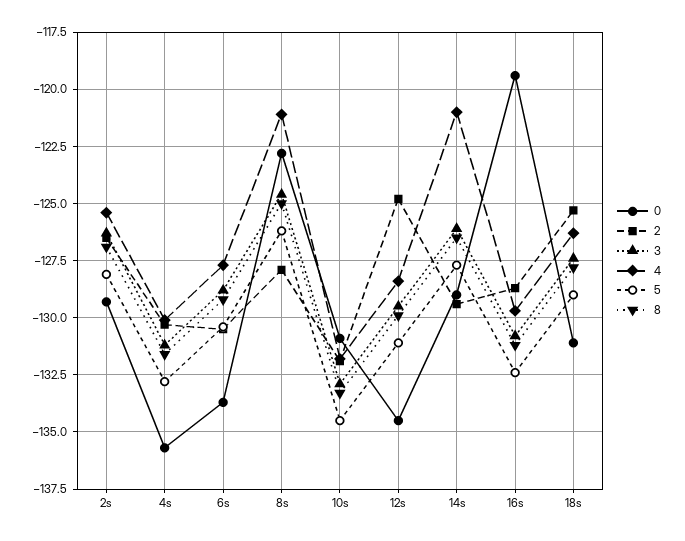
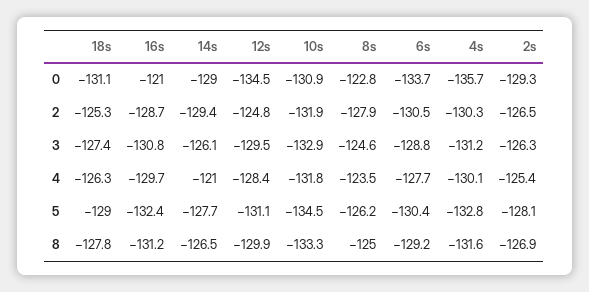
  {
    "0": {
      "2s": -129.3,
      "4s": -135.7,
      "6s": -133.7,
      "8s": -122.8,
      "10s": -130.9,
      "12s": -134.5,
      "14s": -129,
-     "16s": -119.5,
+     "16s": -121,
      "18s": -131.1
    },
    "2": {
      "2s": -126.5,
      "4s": -130.3,
      "6s": -130.5,
      "8s": -127.9,
      "10s": -131.9,
      "12s": -124.8,
      "14s": -129.4,
      "16s": -128.7,
      "18s": -125.3
    },
    "3": {
      "2s": -126.3,
      "4s": -131.2,
      "6s": -128.8,
      "8s": -124.6,
      "10s": -132.9,
      "12s": -129.5,
      "14s": -126.1,
      "16s": -130.8,
      "18s": -127.4
    },
    "4": {
      "2s": -125.4,
      "4s": -130.1,
      "6s": -127.7,
-     "8s": -121,
+     "8s": -123.5,
      "10s": -131.8,
      "12s": -128.4,
      "14s": -121,
      "16s": -129.7,
      "18s": -126.3
    },
    "5": {
      "2s": -128.1,
      "4s": -132.8,
      "6s": -130.4,
      "8s": -126.2,
      "10s": -134.5,
      "12s": -131.1,
      "14s": -127.7,
      "16s": -132.4,
      "18s": -129
    },
    "8": {
      "2s": -126.9,
      "4s": -131.6,
      "6s": -129.2,
      "8s": -125,
      "10s": -133.3,
      "12s": -129.9,
      "14s": -126.5,
      "16s": -131.2,
      "18s": -127.8
    }
  }

